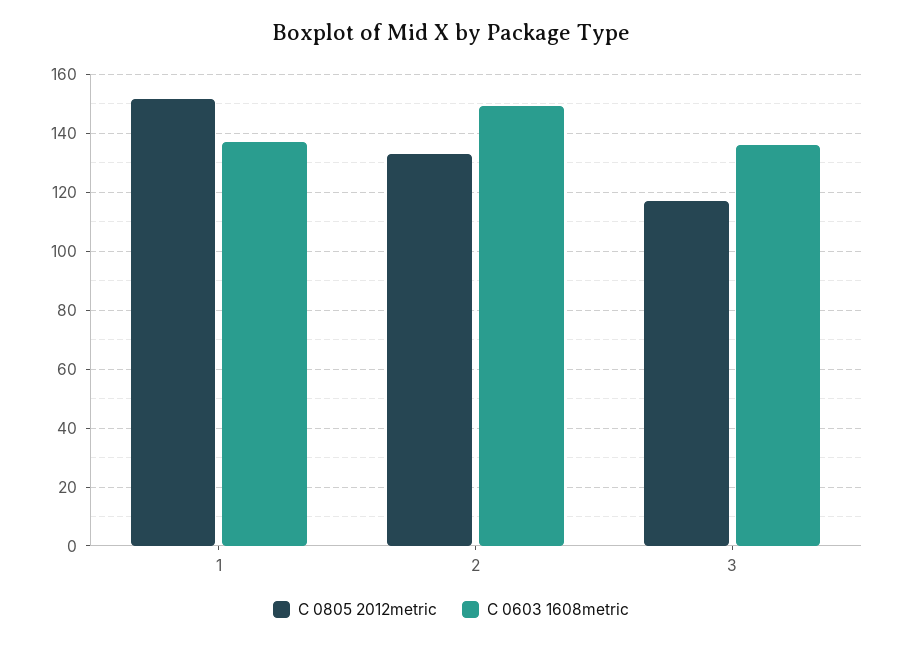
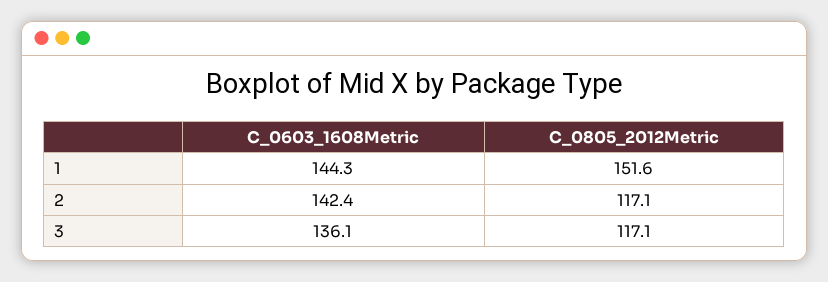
  {
    "C 0805 2012metric": {
      "1": 151.6,
-     "2": 132.5,
+     "2": 117.1,
      "3": 117.1
    },
    "C 0603 1608metric": {
-     "1": 137.5,
+     "1": 144.3,
-     "2": 150,
+     "2": 142.4,
      "3": 136.1
    }
  }

